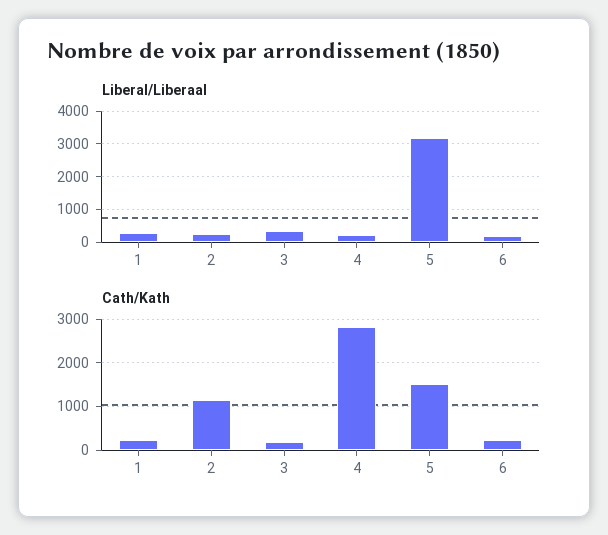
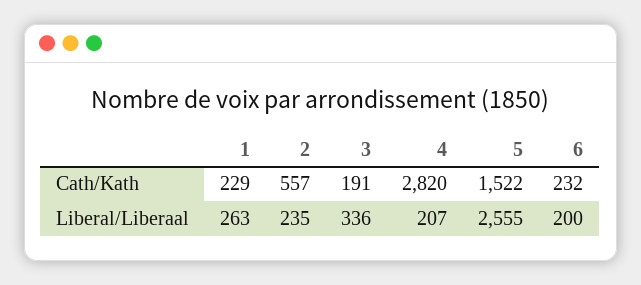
  {
    "Liberal/Liberaal": {
      "1": 263,
      "2": 235,
      "3": 336,
      "4": 207,
-     "5": 3200,
+     "5": 2555,
      "6": 200
    },
    "Cath/Kath": {
      "1": 229,
-     "2": 1200,
+     "2": 557,
      "3": 191,
      "4": 2820,
      "5": 1522,
      "6": 232
    }
  }

